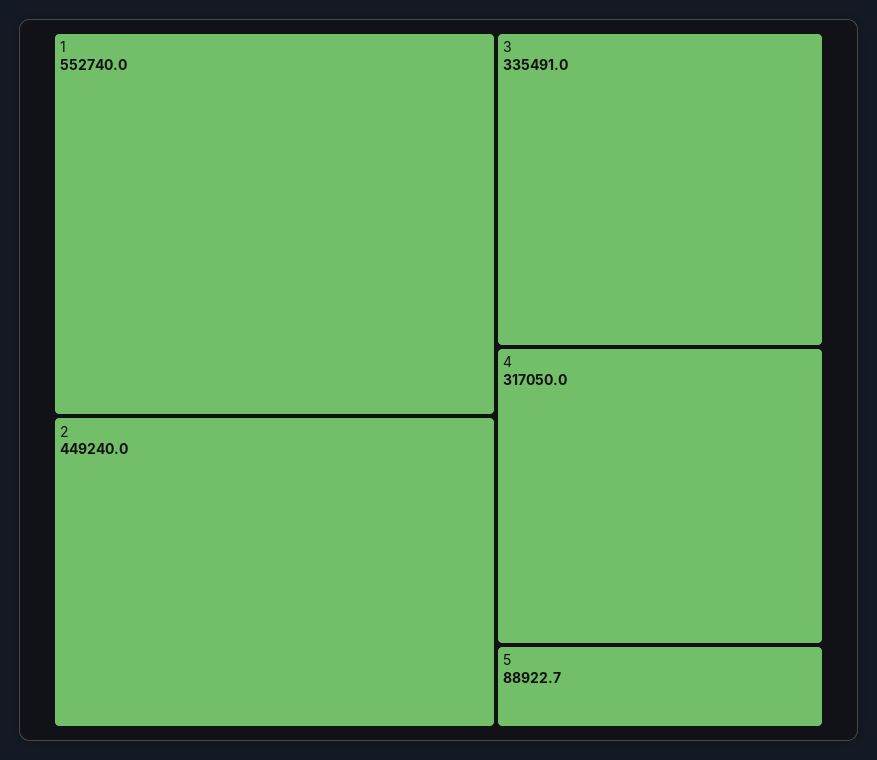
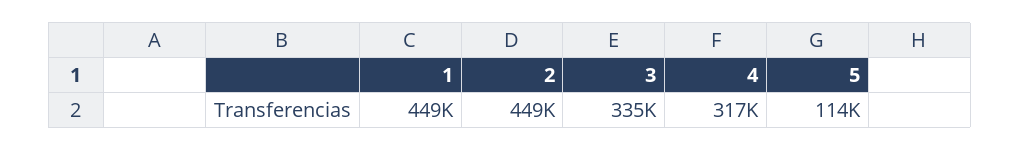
  {
-   "1": 552740,
+   "1": 449000,
    "2": 449240,
    "3": 335491,
    "4": 317050,
-   "5": 88922.7
+   "5": 114000
  }

